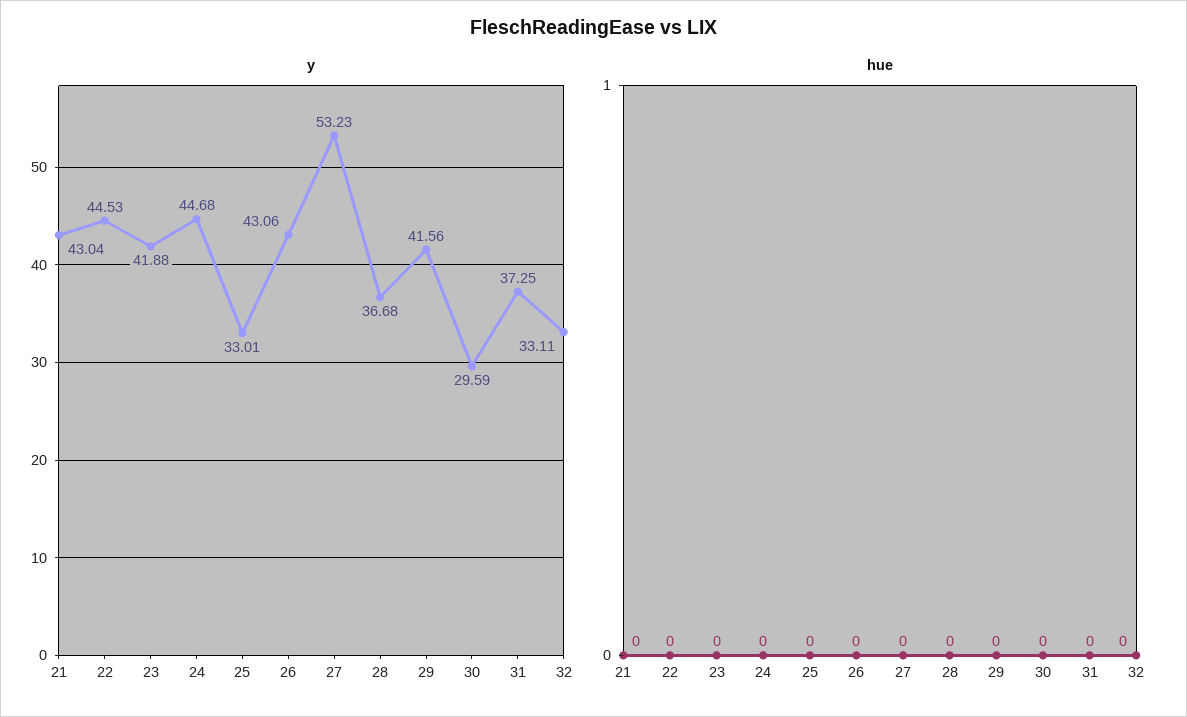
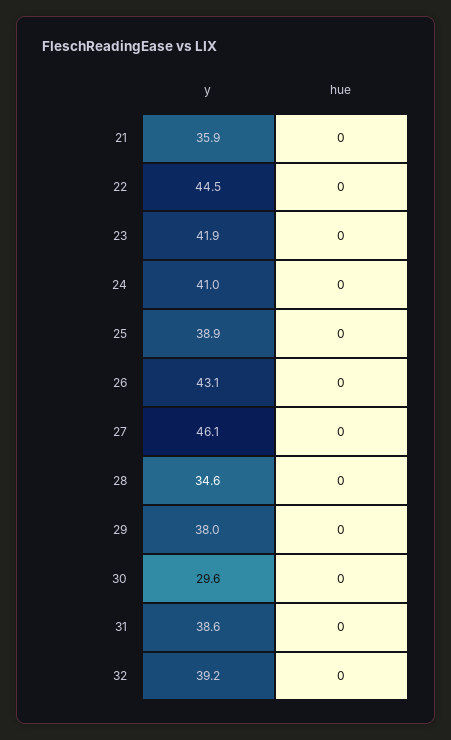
  {
    "y": {
-     "21": 43.04,
+     "21": 35.9,
      "22": 44.53,
      "23": 41.88,
-     "24": 44.68,
+     "24": 41,
-     "25": 33.01,
+     "25": 38.9,
      "26": 43.06,
-     "27": 53.23,
+     "27": 46.1,
-     "28": 36.68,
+     "28": 34.6,
-     "29": 41.56,
+     "29": 38,
      "30": 29.59,
-     "31": 37.25,
+     "31": 38.6,
-     "32": 33.11
+     "32": 39.2
    },
    "hue": {
      "21": 0,
      "22": 0,
      "23": 0,
      "24": 0,
      "25": 0,
      "26": 0,
      "27": 0,
      "28": 0,
      "29": 0,
      "30": 0,
      "31": 0,
      "32": 0
    }
  }

